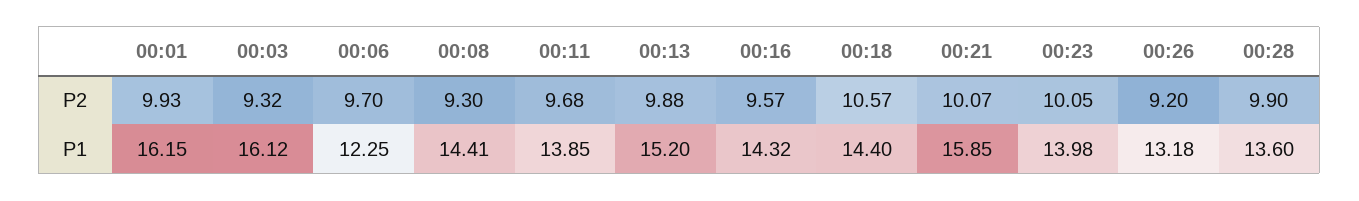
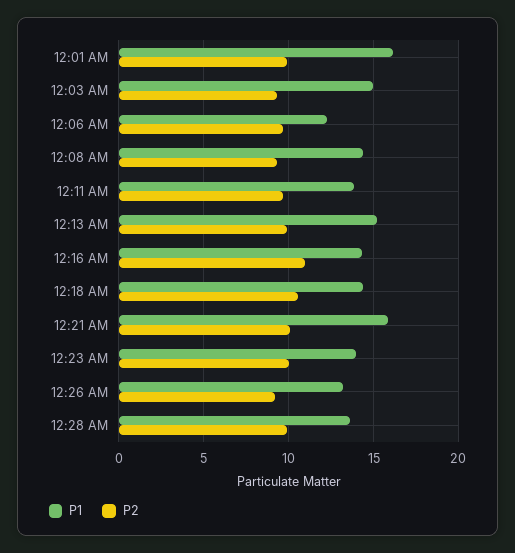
  {
    "P2": {
      "00:01": 9.93,
      "00:03": 9.32,
      "00:06": 9.7,
      "00:08": 9.3,
      "00:11": 9.68,
      "00:13": 9.88,
-     "00:16": 9.57,
+     "00:16": 11,
      "00:18": 10.57,
      "00:21": 10.07,
      "00:23": 10.05,
      "00:26": 9.2,
      "00:28": 9.9
    },
    "P1": {
      "00:01": 16.15,
-     "00:03": 16.12,
+     "00:03": 15,
      "00:06": 12.25,
      "00:08": 14.41,
      "00:11": 13.85,
      "00:13": 15.2,
      "00:16": 14.32,
      "00:18": 14.4,
      "00:21": 15.85,
      "00:23": 13.98,
      "00:26": 13.18,
      "00:28": 13.6
    }
  }

